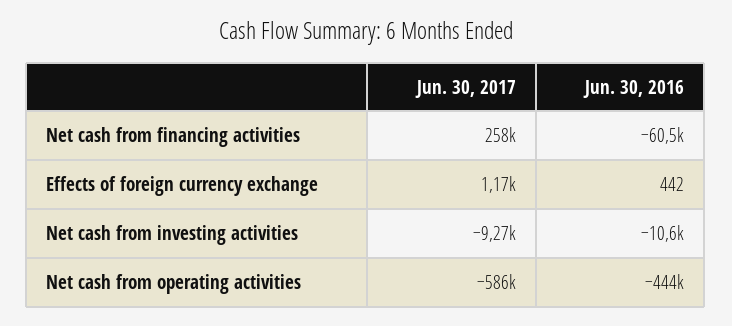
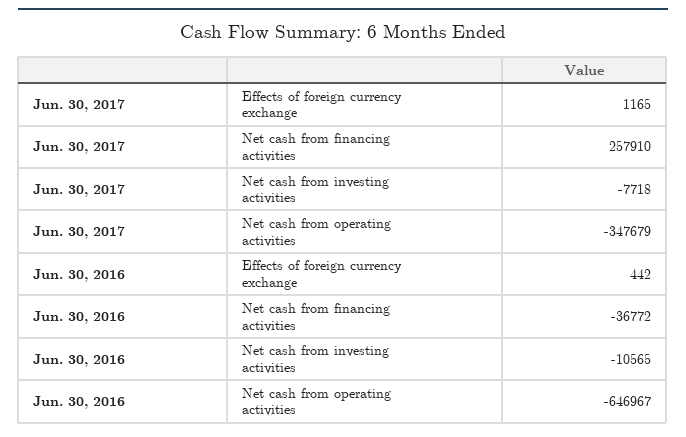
  {
    "Jun. 30, 2017": {
      "Net cash from financing activities": 257910,
      "Effects of foreign currency exchange": 1165,
-     "Net cash from investing activities": -9270,
+     "Net cash from investing activities": -7718,
-     "Net cash from operating activities": -586000
+     "Net cash from operating activities": -347679
    },
    "Jun. 30, 2016": {
-     "Net cash from financing activities": -60500,
+     "Net cash from financing activities": -36772,
      "Effects of foreign currency exchange": 442,
      "Net cash from investing activities": -10565,
-     "Net cash from operating activities": -444000
+     "Net cash from operating activities": -646967
    }
  }

